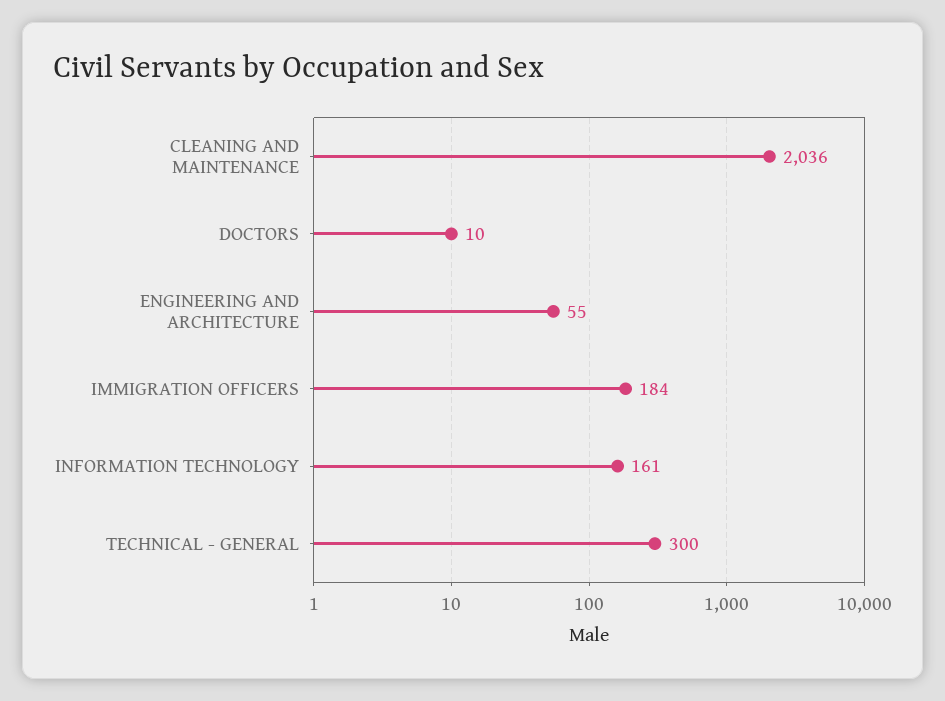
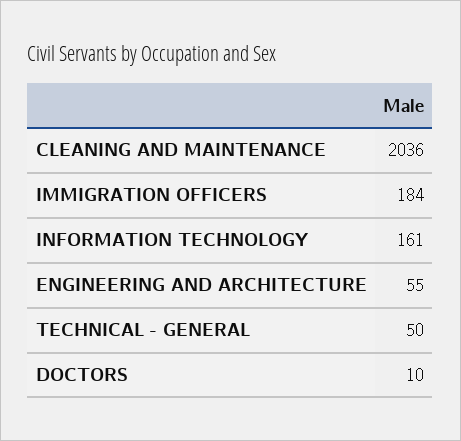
  {
    "CLEANING AND MAINTENANCE": 2036,
    "DOCTORS": 10,
    "ENGINEERING AND ARCHITECTURE": 55,
    "IMMIGRATION OFFICERS": 184,
    "INFORMATION TECHNOLOGY": 161,
-   "TECHNICAL - GENERAL": 300
+   "TECHNICAL - GENERAL": 50
  }

